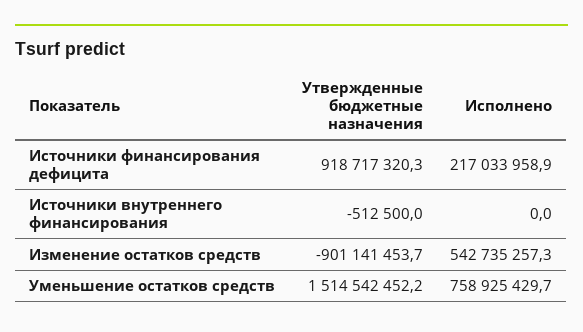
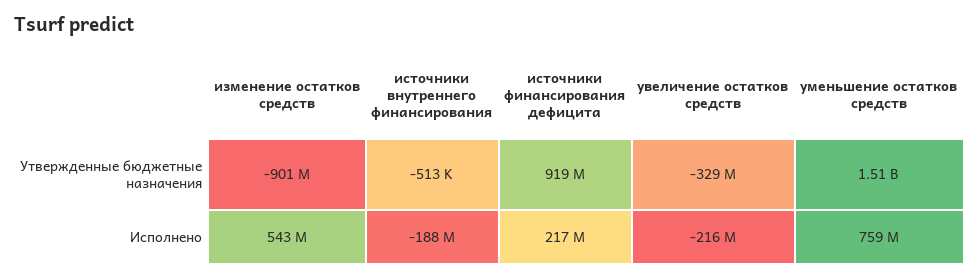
  {
    "Утвержденные бюджетные назначения": {
      "Источники финансирования дефицита": 918717320.3,
      "Источники внутреннего финансирования": -512500,
      "Изменение остатков средств": -901141453.7,
-     "Уменьшение остатков средств": 1514542452.2
+     "Уменьшение остатков средств": 1514542452.2,
+     "увеличение остатков средств": -329000000
    },
    "Исполнено": {
      "Источники финансирования дефицита": 217033958.9,
-     "Источники внутреннего финансирования": 0,
+     "Источники внутреннего финансирования": -188000000,
      "Изменение остатков средств": 542735257.3,
-     "Уменьшение остатков средств": 758925429.7
+     "Уменьшение остатков средств": 758925429.7,
+     "увеличение остатков средств": -216000000
    }
  }

